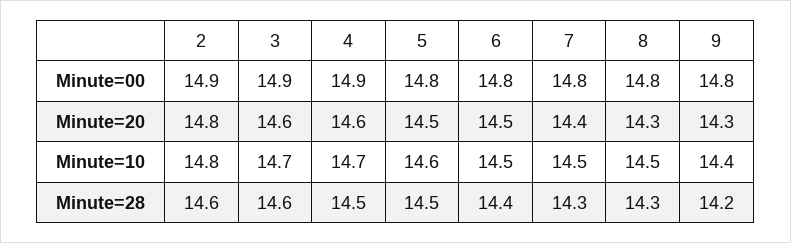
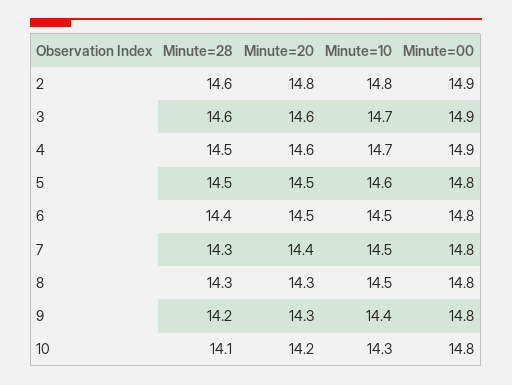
  {
    "2": {
      "Minute=00": 14.9,
      "Minute=20": 14.8,
      "Minute=10": 14.8,
      "Minute=28": 14.6
    },
    "3": {
      "Minute=00": 14.9,
      "Minute=20": 14.6,
      "Minute=10": 14.7,
      "Minute=28": 14.6
    },
    "4": {
      "Minute=00": 14.9,
      "Minute=20": 14.6,
      "Minute=10": 14.7,
      "Minute=28": 14.5
    },
    "5": {
      "Minute=00": 14.8,
      "Minute=20": 14.5,
      "Minute=10": 14.6,
      "Minute=28": 14.5
    },
    "6": {
      "Minute=00": 14.8,
      "Minute=20": 14.5,
      "Minute=10": 14.5,
      "Minute=28": 14.4
    },
    "7": {
      "Minute=00": 14.8,
      "Minute=20": 14.4,
      "Minute=10": 14.5,
      "Minute=28": 14.3
    },
    "8": {
      "Minute=00": 14.8,
      "Minute=20": 14.3,
      "Minute=10": 14.5,
      "Minute=28": 14.3
    },
    "9": {
      "Minute=00": 14.8,
      "Minute=20": 14.3,
      "Minute=10": 14.4,
      "Minute=28": 14.2
-   }
+   },
+   "10": {
+     "Minute=28": 14.1,
+     "Minute=20": 14.2,
+     "Minute=10": 14.3,
+     "Minute=00": 14.8
+   }
  }

